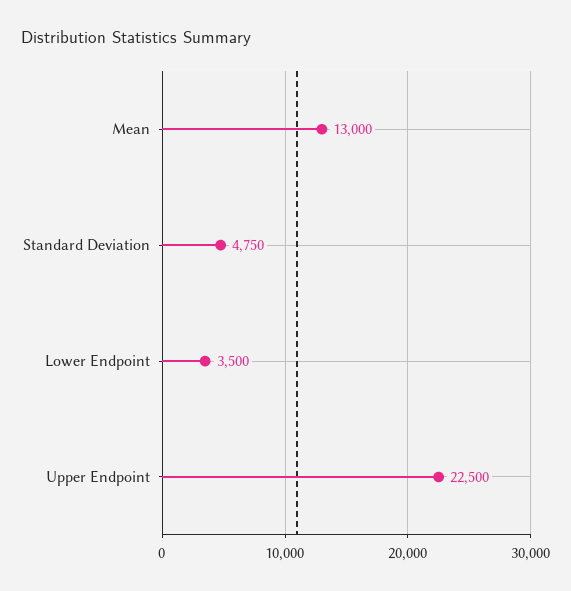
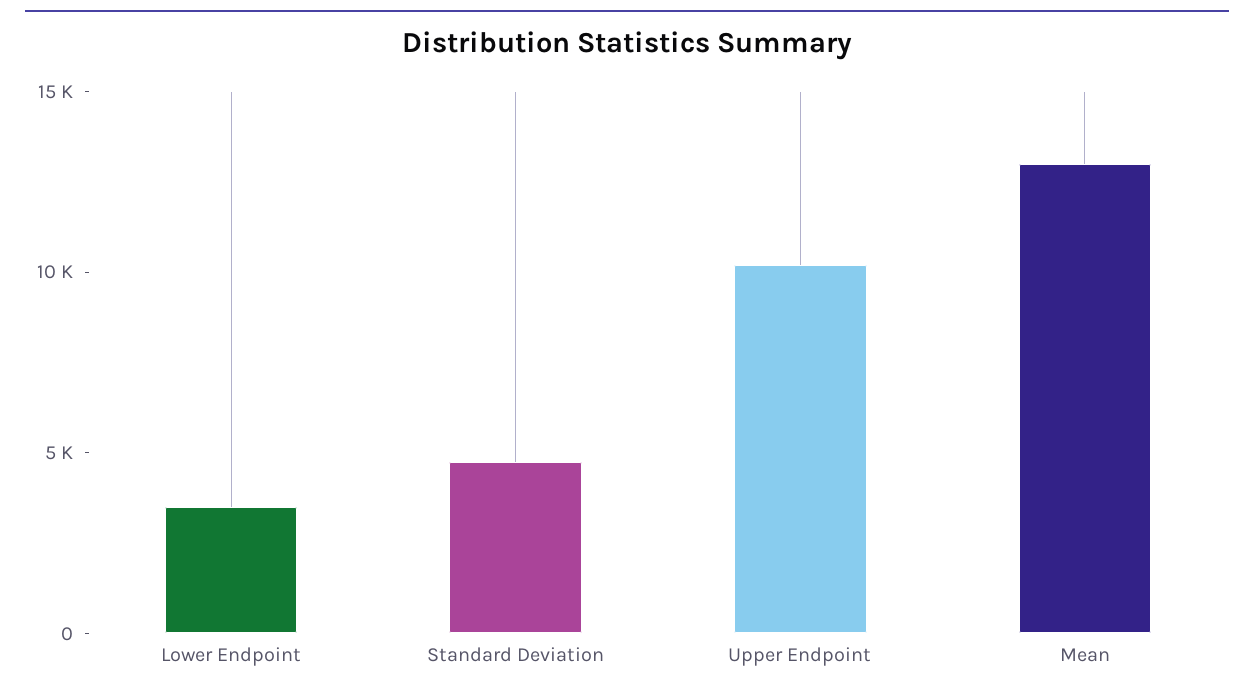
  {
    "Mean": 13000,
    "Standard Deviation": 4750,
    "Lower Endpoint": 3500,
-   "Upper Endpoint": 22500
+   "Upper Endpoint": 10000
  }

